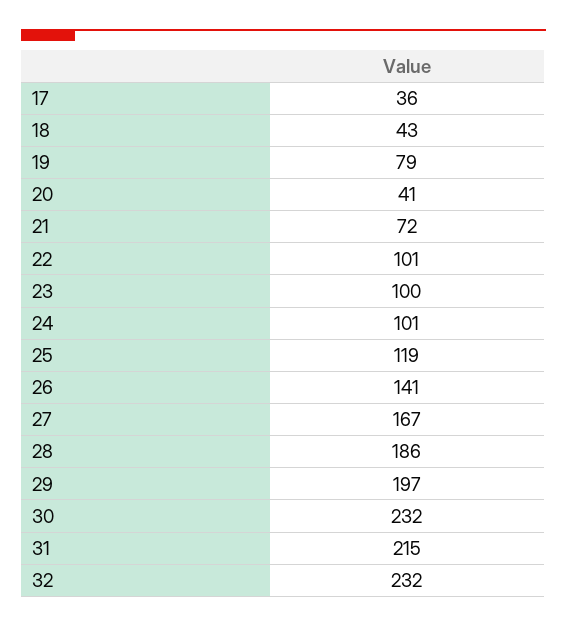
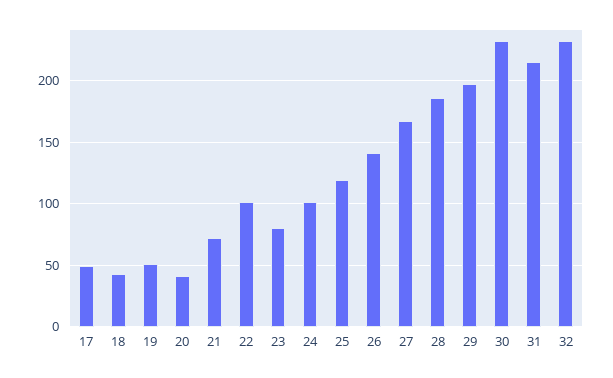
  {
-   "17": 36,
+   "17": 50,
    "18": 43,
-   "19": 79,
+   "19": 50,
    "20": 41,
    "21": 72,
    "22": 101,
-   "23": 100,
+   "23": 80,
    "24": 101,
    "25": 119,
    "26": 141,
    "27": 167,
    "28": 186,
    "29": 197,
    "30": 232,
    "31": 215,
    "32": 232
  }

